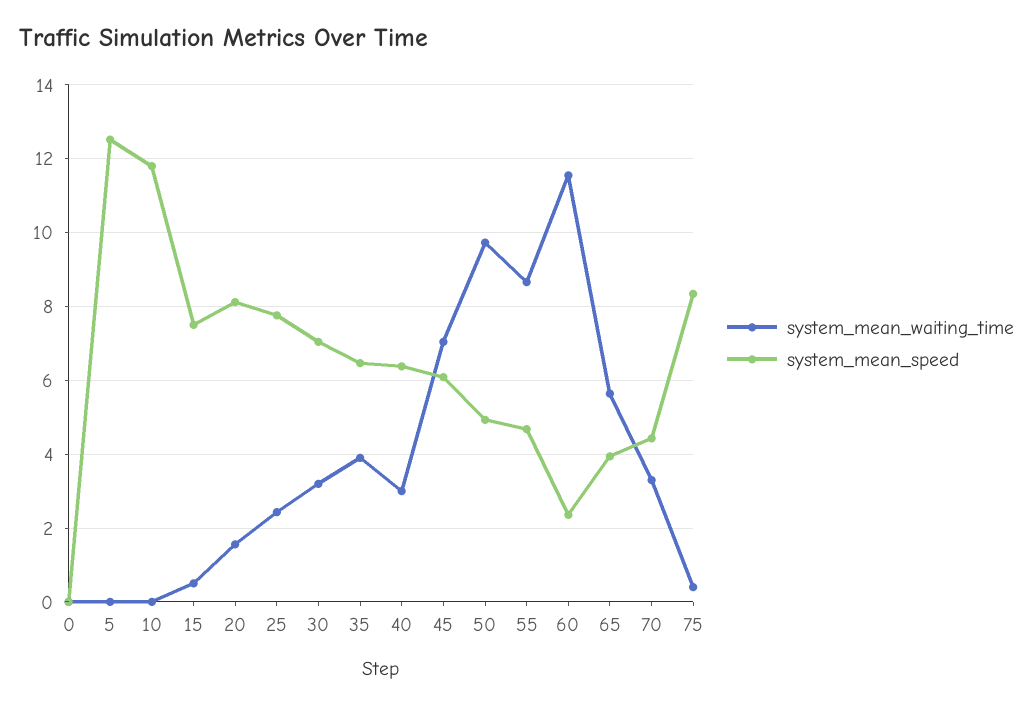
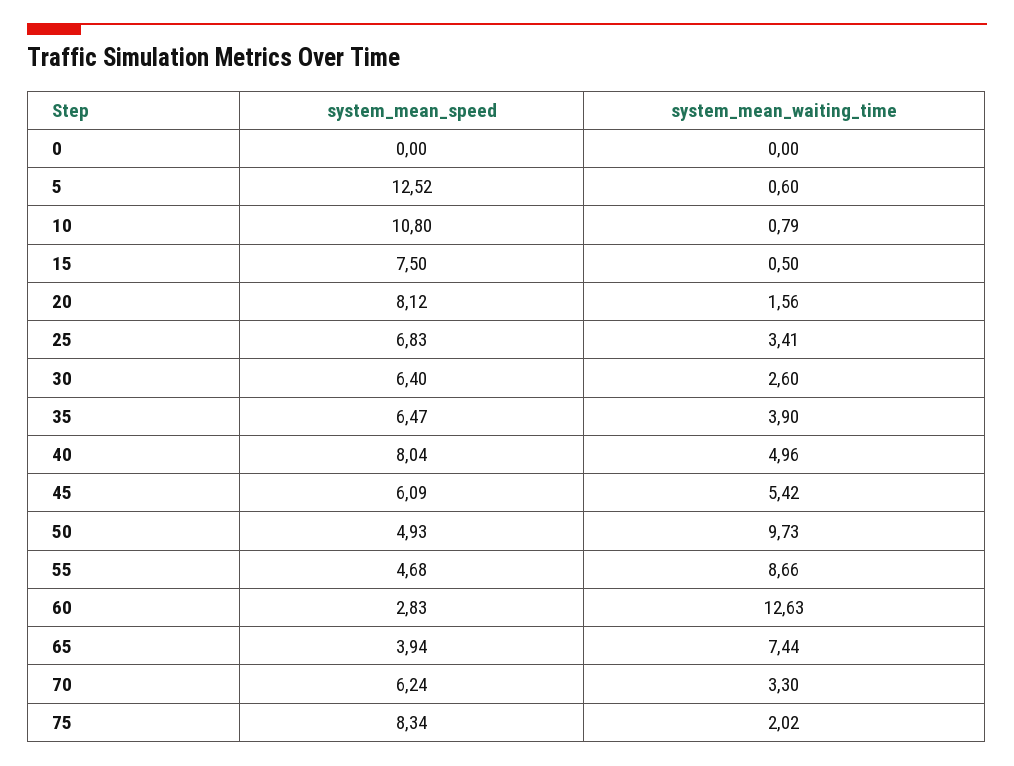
  {
    "system_mean_waiting_time": {
      "0": 0,
-     "5": 0,
+     "5": 0.6,
-     "10": 0,
+     "10": 0.79,
      "15": 0.5,
      "20": 1.56,
-     "25": 2.4,
+     "25": 3.41,
-     "30": 3.2,
+     "30": 2.6,
      "35": 3.9,
-     "40": 3,
+     "40": 4.96,
-     "45": 7,
+     "45": 5.42,
      "50": 9.73,
      "55": 8.66,
-     "60": 11.6,
+     "60": 12.63,
-     "65": 5.6,
+     "65": 7.44,
      "70": 3.3,
-     "75": 0.4
+     "75": 2.02
    },
    "system_mean_speed": {
      "0": 0,
      "5": 12.52,
-     "10": 11.8,
+     "10": 10.8,
      "15": 7.5,
      "20": 8.12,
-     "25": 7.8,
+     "25": 6.83,
-     "30": 7,
+     "30": 6.4,
      "35": 6.47,
-     "40": 6.4,
+     "40": 8.04,
      "45": 6.09,
      "50": 4.93,
      "55": 4.68,
-     "60": 2.4,
+     "60": 2.83,
      "65": 3.94,
-     "70": 4.4,
+     "70": 6.24,
      "75": 8.34
    }
  }

